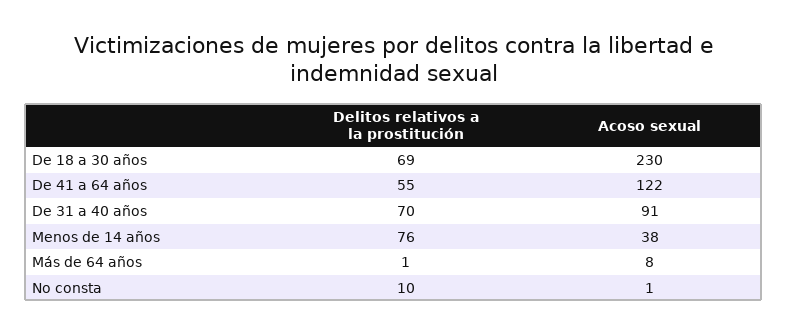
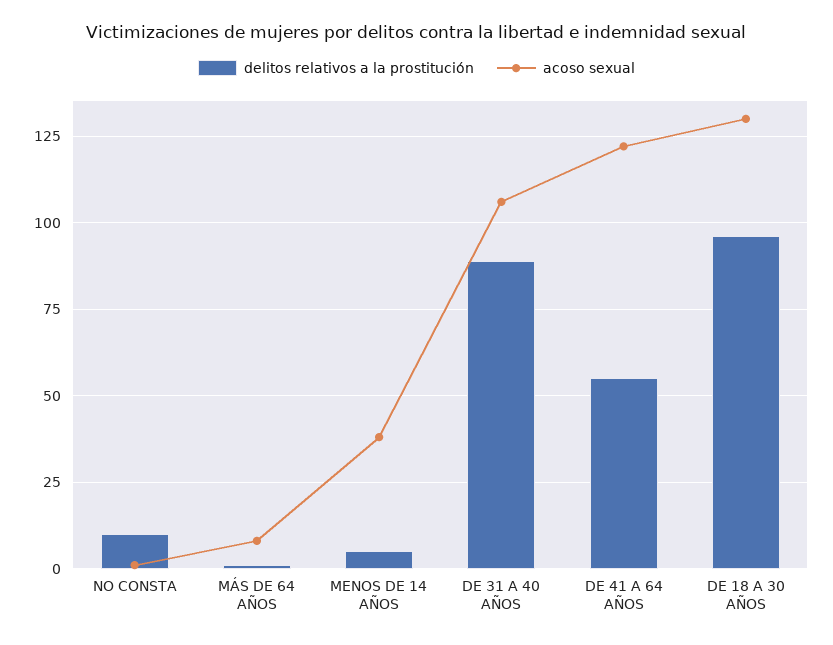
  {
    "Delitos relativos a la prostitución": {
-     "De 18 a 30 años": 69,
+     "De 18 a 30 años": 95,
      "De 41 a 64 años": 55,
-     "De 31 a 40 años": 70,
+     "De 31 a 40 años": 90,
-     "Menos de 14 años": 76,
+     "Menos de 14 años": 5,
      "Más de 64 años": 1,
      "No consta": 10
    },
    "Acoso sexual": {
-     "De 18 a 30 años": 230,
+     "De 18 a 30 años": 130,
      "De 41 a 64 años": 122,
-     "De 31 a 40 años": 91,
+     "De 31 a 40 años": 105,
      "Menos de 14 años": 38,
      "Más de 64 años": 8,
      "No consta": 1
    }
  }

